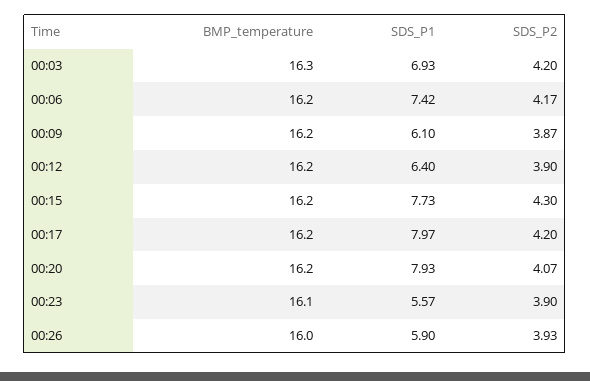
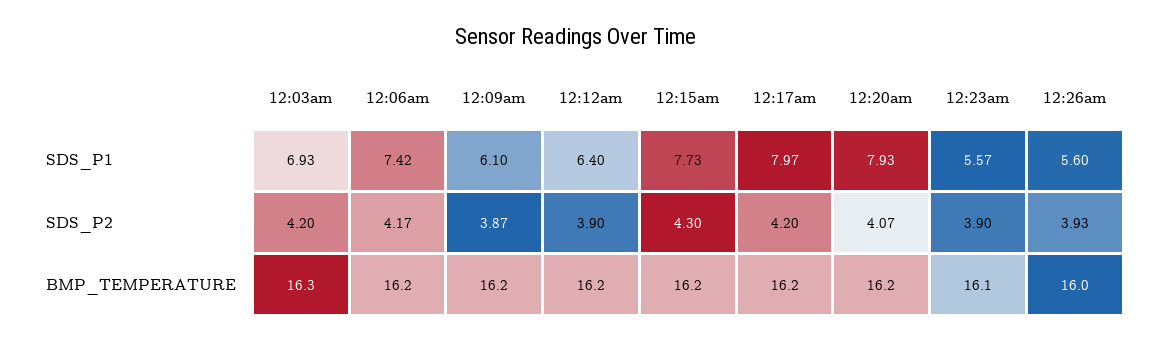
  {
    "BMP_temperature": {
      "00:03": 16.3,
      "00:06": 16.2,
      "00:09": 16.2,
      "00:12": 16.2,
      "00:15": 16.2,
      "00:17": 16.2,
      "00:20": 16.2,
      "00:23": 16.1,
      "00:26": 16
    },
    "SDS_P1": {
      "00:03": 6.93,
      "00:06": 7.42,
      "00:09": 6.1,
      "00:12": 6.4,
      "00:15": 7.73,
      "00:17": 7.97,
      "00:20": 7.93,
      "00:23": 5.57,
-     "00:26": 5.9
+     "00:26": 5.6
    },
    "SDS_P2": {
      "00:03": 4.2,
      "00:06": 4.17,
      "00:09": 3.87,
      "00:12": 3.9,
      "00:15": 4.3,
      "00:17": 4.2,
      "00:20": 4.07,
      "00:23": 3.9,
      "00:26": 3.93
    }
  }

